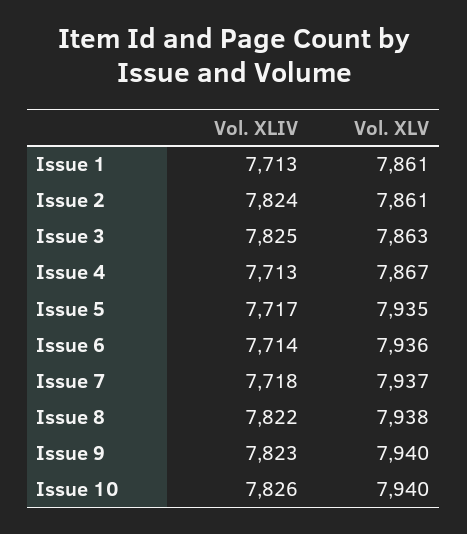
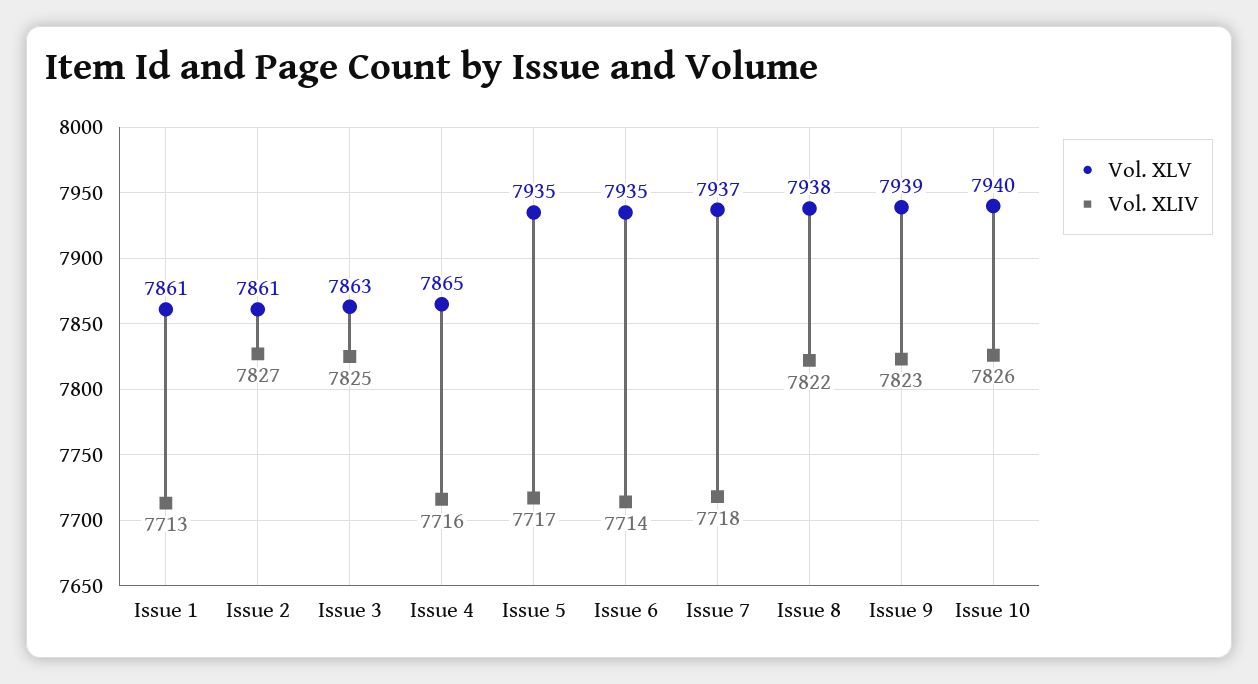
  {
    "Vol. XLIV": {
      "Issue 1": 7713,
-     "Issue 2": 7824,
+     "Issue 2": 7827,
      "Issue 3": 7825,
-     "Issue 4": 7713,
+     "Issue 4": 7716,
      "Issue 5": 7717,
      "Issue 6": 7714,
      "Issue 7": 7718,
      "Issue 8": 7822,
      "Issue 9": 7823,
      "Issue 10": 7826
    },
    "Vol. XLV": {
      "Issue 1": 7861,
      "Issue 2": 7861,
      "Issue 3": 7863,
-     "Issue 4": 7867,
+     "Issue 4": 7865,
      "Issue 5": 7935,
-     "Issue 6": 7936,
+     "Issue 6": 7935,
      "Issue 7": 7937,
      "Issue 8": 7938,
-     "Issue 9": 7940,
+     "Issue 9": 7939,
      "Issue 10": 7940
    }
  }

